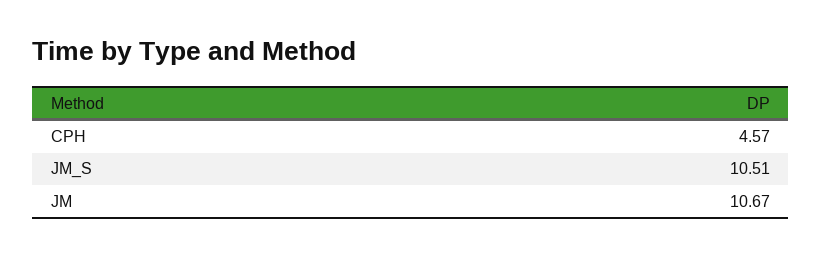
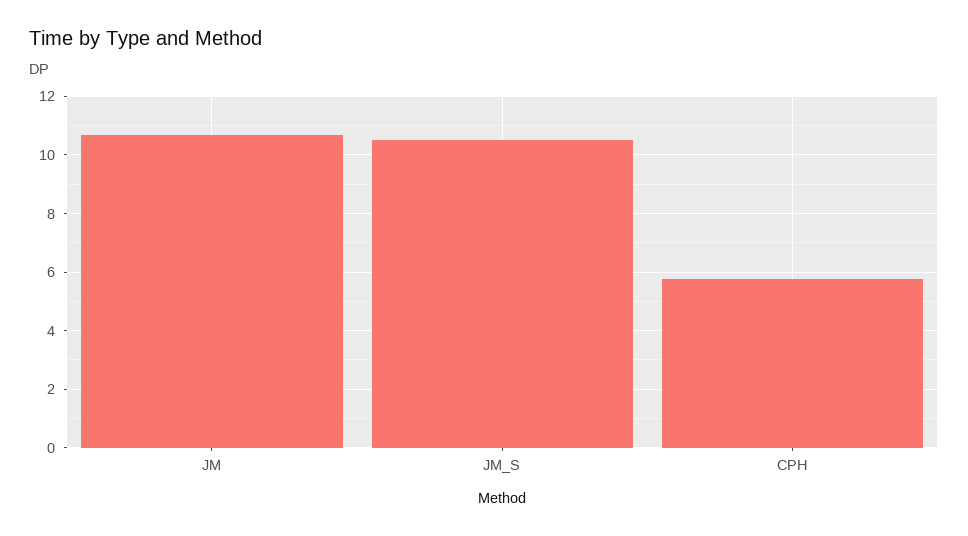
  {
-   "CPH": 4.57,
+   "CPH": 5.75,
    "JM_S": 10.51,
    "JM": 10.67
  }

